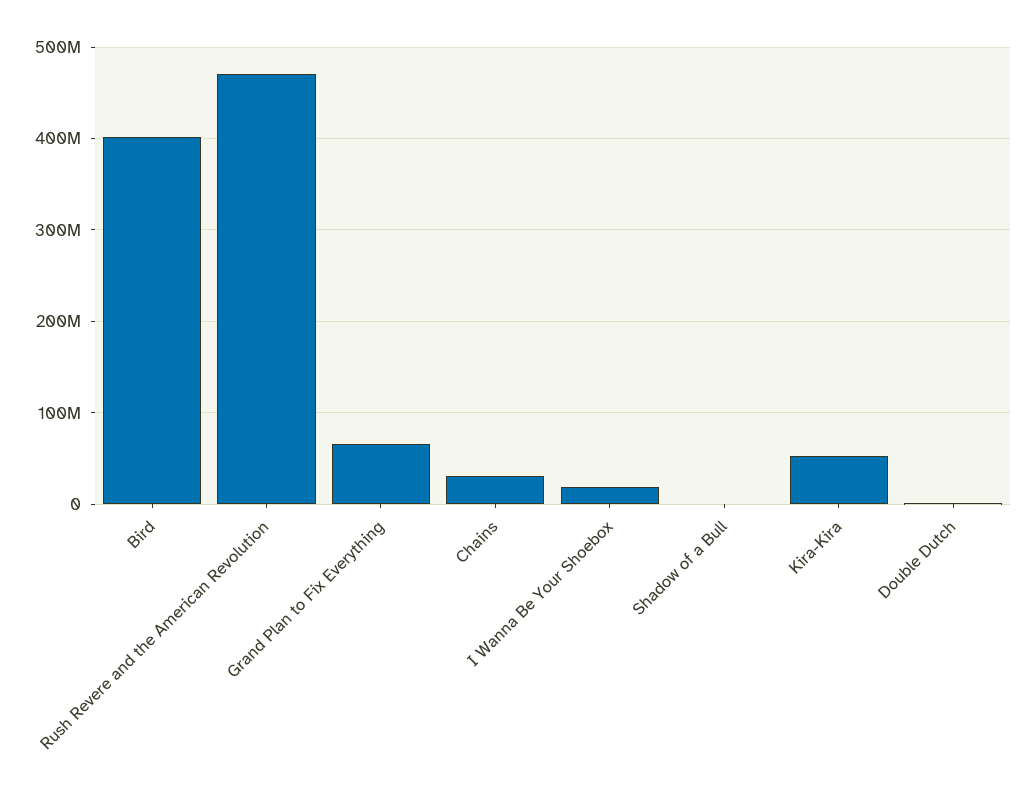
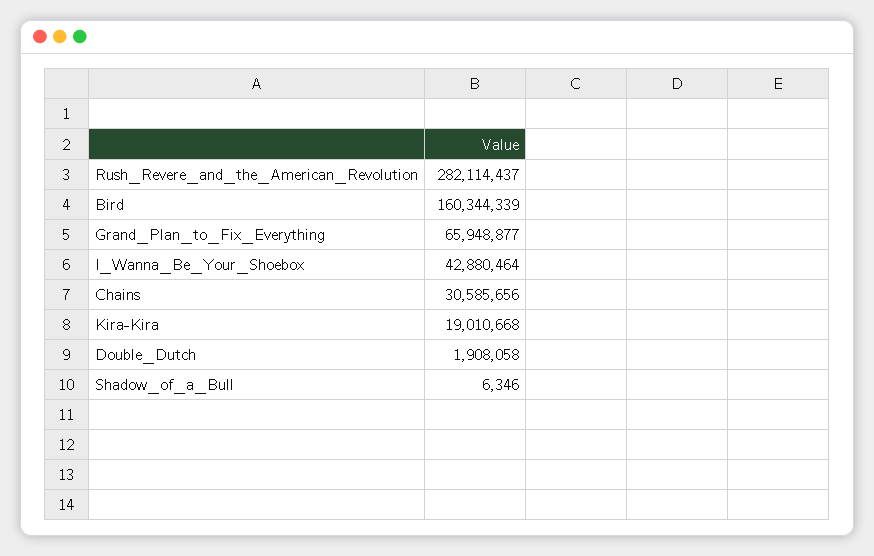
  {
-   "Bird": 400000000,
+   "Bird": 160344339,
-   "Rush Revere and the American Revolution": 470000000,
+   "Rush Revere and the American Revolution": 282114437,
    "Grand Plan to Fix Everything": 65948877,
    "Chains": 30585656,
-   "I Wanna Be Your Shoebox": 20000000,
+   "I Wanna Be Your Shoebox": 42880464,
    "Shadow of a Bull": 6346,
-   "Kira-Kira": 50000000,
+   "Kira-Kira": 19010668,
    "Double Dutch": 1908058
  }

